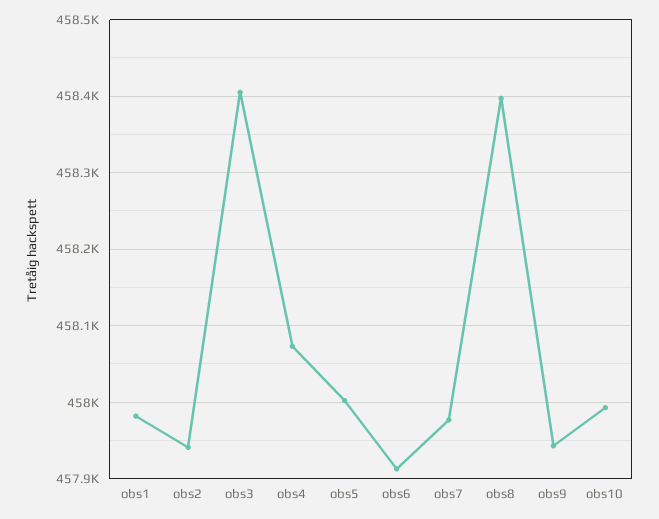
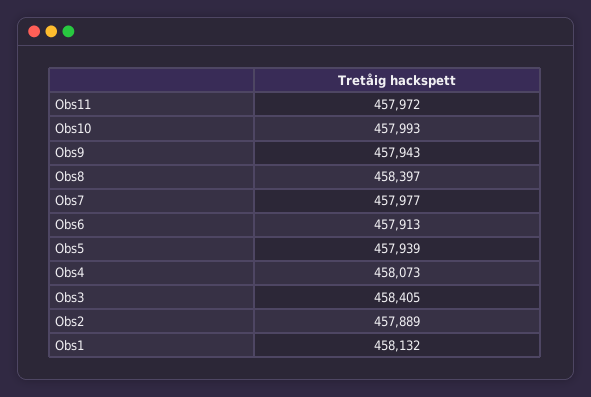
  {
-   "obs1": 457980,
+   "obs1": 458132,
-   "obs2": 457940,
+   "obs2": 457889,
    "obs3": 458405,
    "obs4": 458073,
-   "obs5": 458000,
+   "obs5": 457939,
    "obs6": 457913,
    "obs7": 457977,
    "obs8": 458397,
    "obs9": 457943,
-   "obs10": 457993
+   "obs10": 457993,
+   "Obs11": 457972
  }

